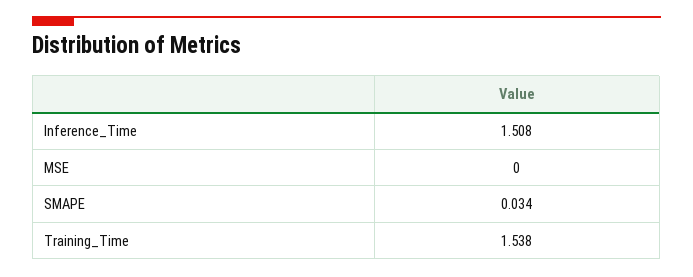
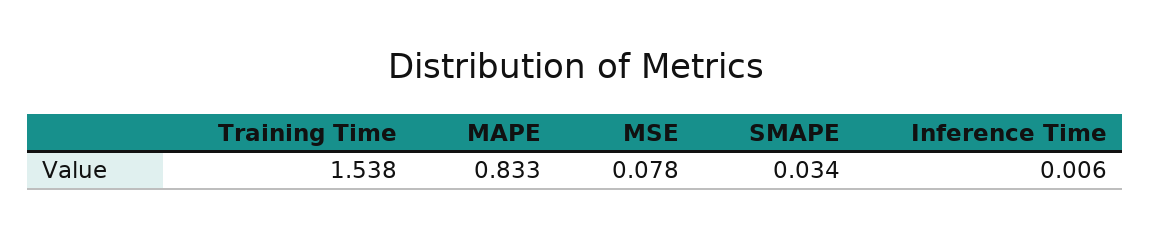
  {
-   "Inference_Time": 1.508,
+   "Inference_Time": 0.006,
-   "MSE": 0,
+   "MSE": 0.078,
    "SMAPE": 0.034,
-   "Training_Time": 1.538
+   "Training_Time": 1.538,
+   "MAPE": 0.833
  }

